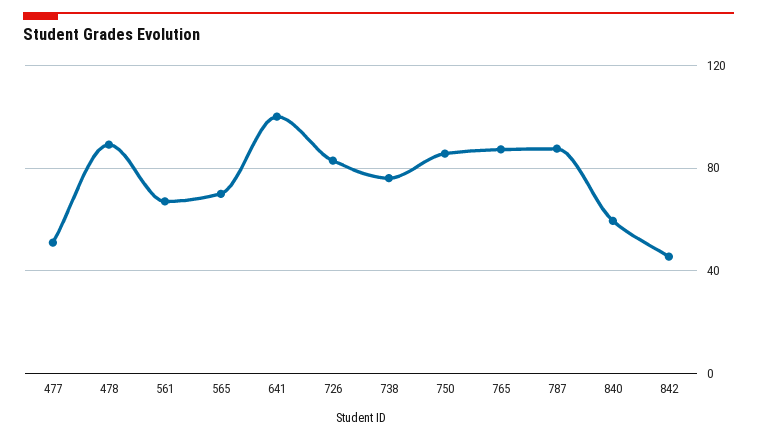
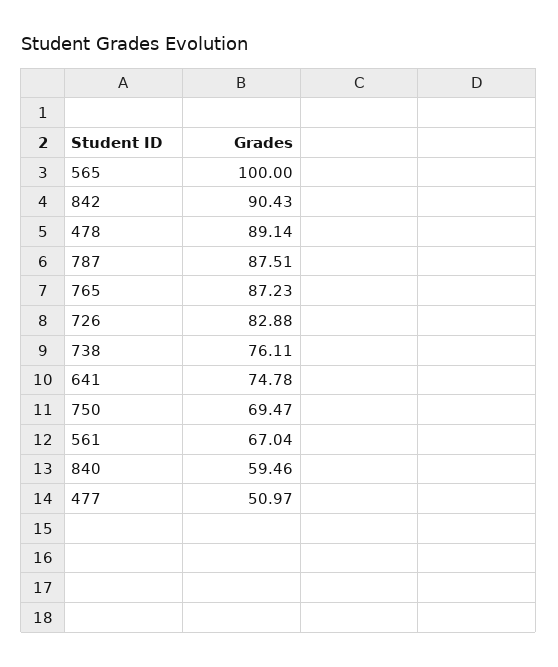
  {
    "477": 50.97,
    "478": 89.14,
    "561": 67.04,
-   "565": 70,
+   "565": 100,
-   "641": 100,
+   "641": 74.78,
    "726": 82.88,
    "738": 76.11,
-   "750": 85,
+   "750": 69.47,
    "765": 87.23,
    "787": 87.51,
    "840": 59.46,
-   "842": 45
+   "842": 90.43
  }

